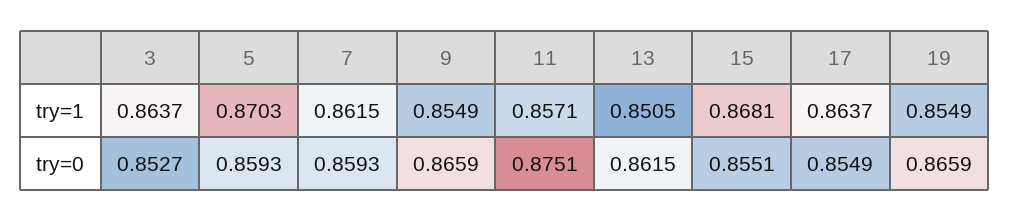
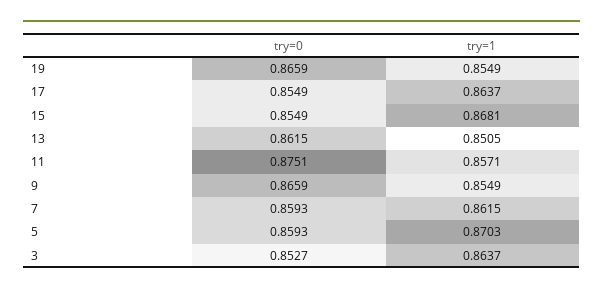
  {
    "3": {
      "try=1": 0.8637,
      "try=0": 0.8527
    },
    "5": {
      "try=1": 0.8703,
      "try=0": 0.8593
    },
    "7": {
      "try=1": 0.8615,
      "try=0": 0.8593
    },
    "9": {
      "try=1": 0.8549,
      "try=0": 0.8659
    },
    "11": {
      "try=1": 0.8571,
      "try=0": 0.8751
    },
    "13": {
      "try=1": 0.8505,
      "try=0": 0.8615
    },
    "15": {
      "try=1": 0.8681,
-     "try=0": 0.8551
+     "try=0": 0.8549
    },
    "17": {
      "try=1": 0.8637,
      "try=0": 0.8549
    },
    "19": {
      "try=1": 0.8549,
      "try=0": 0.8659
    }
  }

